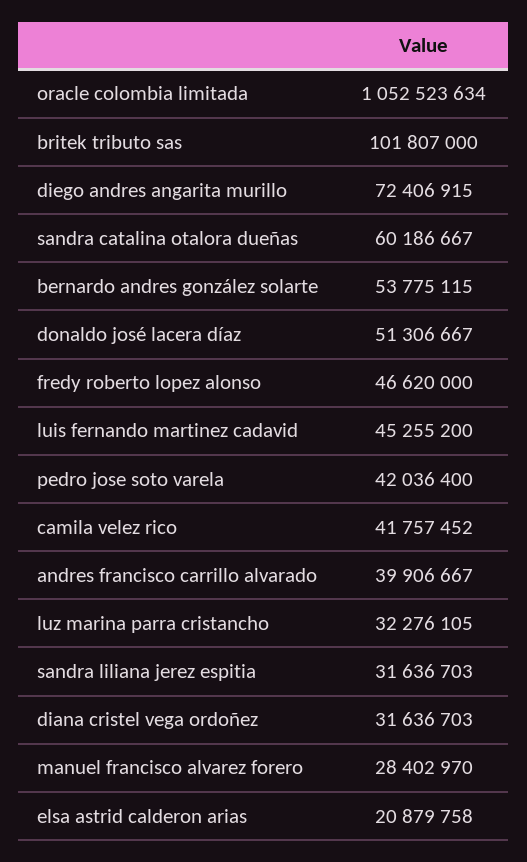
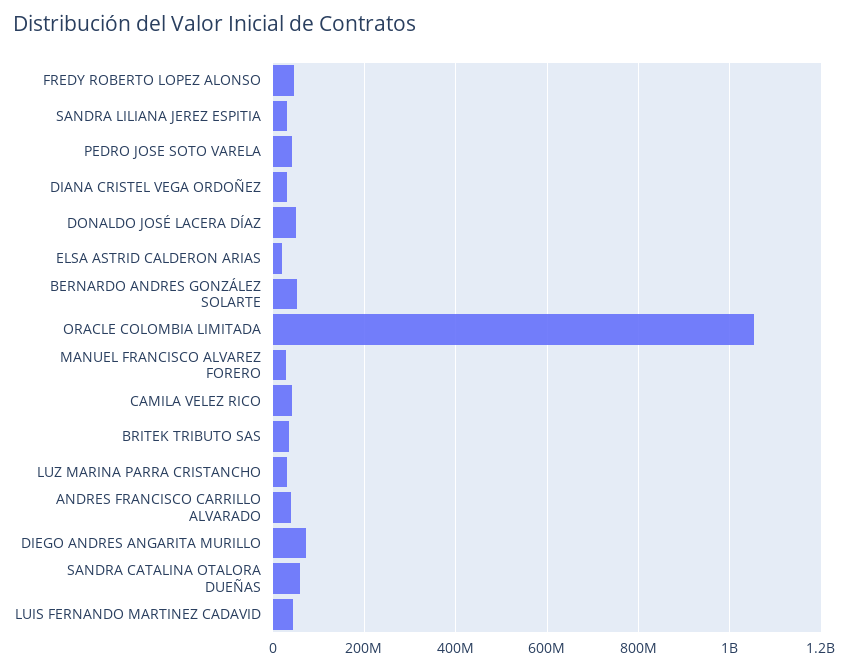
  {
    "oracle colombia limitada": 1052523634,
-   "britek tributo sas": 101807000,
+   "britek tributo sas": 40000000,
    "diego andres angarita murillo": 72406915,
    "sandra catalina otalora dueñas": 60186667,
    "bernardo andres gonzález solarte": 53775115,
    "donaldo josé lacera díaz": 51306667,
    "fredy roberto lopez alonso": 46620000,
    "luis fernando martinez cadavid": 45255200,
    "pedro jose soto varela": 42036400,
    "camila velez rico": 41757452,
    "andres francisco carrillo alvarado": 39906667,
    "luz marina parra cristancho": 32276105,
    "sandra liliana jerez espitia": 31636703,
    "diana cristel vega ordoñez": 31636703,
    "manuel francisco alvarez forero": 28402970,
    "elsa astrid calderon arias": 20879758
  }

